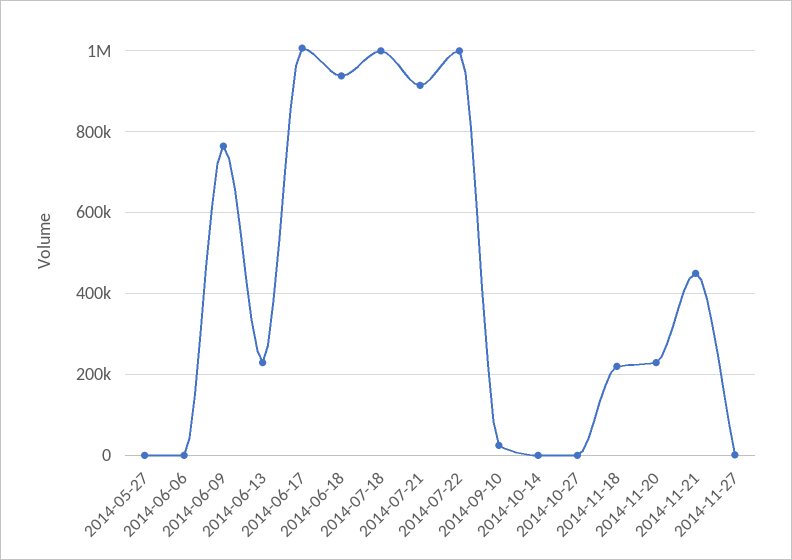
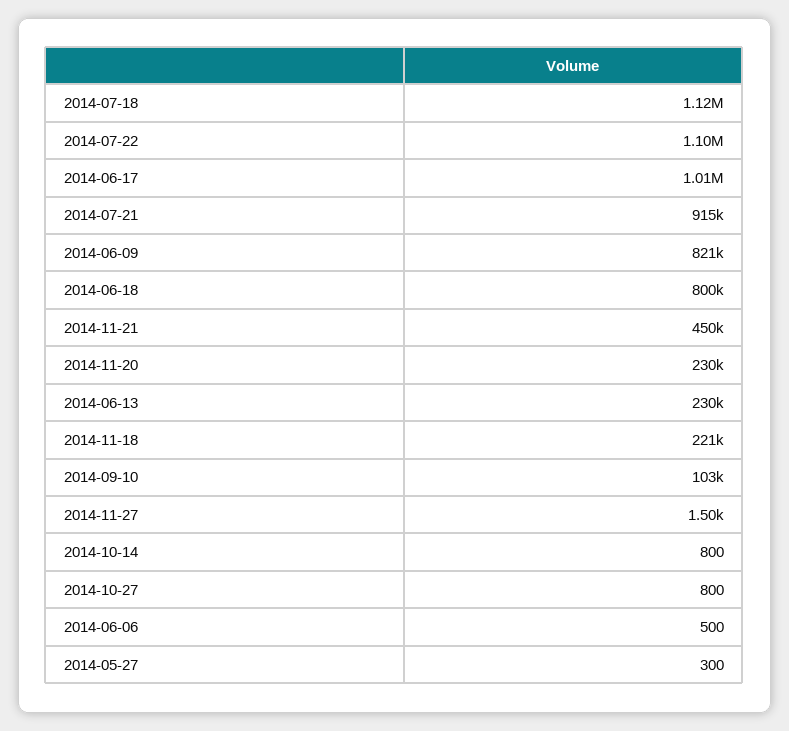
  {
    "2014-05-27": 300,
    "2014-06-06": 500,
-   "2014-06-09": 760000,
+   "2014-06-09": 821000,
    "2014-06-13": 230000,
    "2014-06-17": 1010000,
-   "2014-06-18": 940000,
+   "2014-06-18": 800000,
-   "2014-07-18": 1000000,
+   "2014-07-18": 1120000,
    "2014-07-21": 915000,
-   "2014-07-22": 1000000,
+   "2014-07-22": 1100000,
-   "2014-09-10": 20000,
+   "2014-09-10": 103000,
    "2014-10-14": 800,
    "2014-10-27": 800,
    "2014-11-18": 221000,
    "2014-11-20": 230000,
    "2014-11-21": 450000,
    "2014-11-27": 1500
  }

